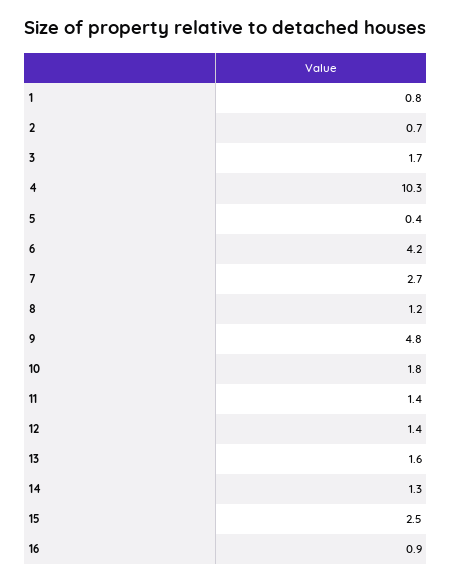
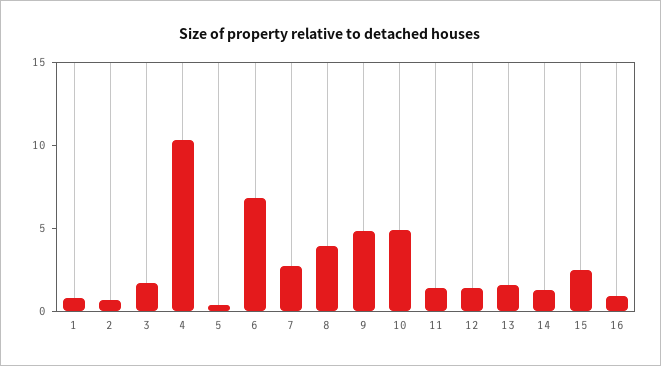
  {
    "1": 0.8,
    "2": 0.7,
    "3": 1.7,
    "4": 10.3,
    "5": 0.4,
-   "6": 4.2,
+   "6": 7,
    "7": 2.7,
-   "8": 1.2,
+   "8": 4,
    "9": 4.8,
-   "10": 1.8,
+   "10": 5,
    "11": 1.4,
    "12": 1.4,
    "13": 1.6,
    "14": 1.3,
    "15": 2.5,
    "16": 0.9
  }

